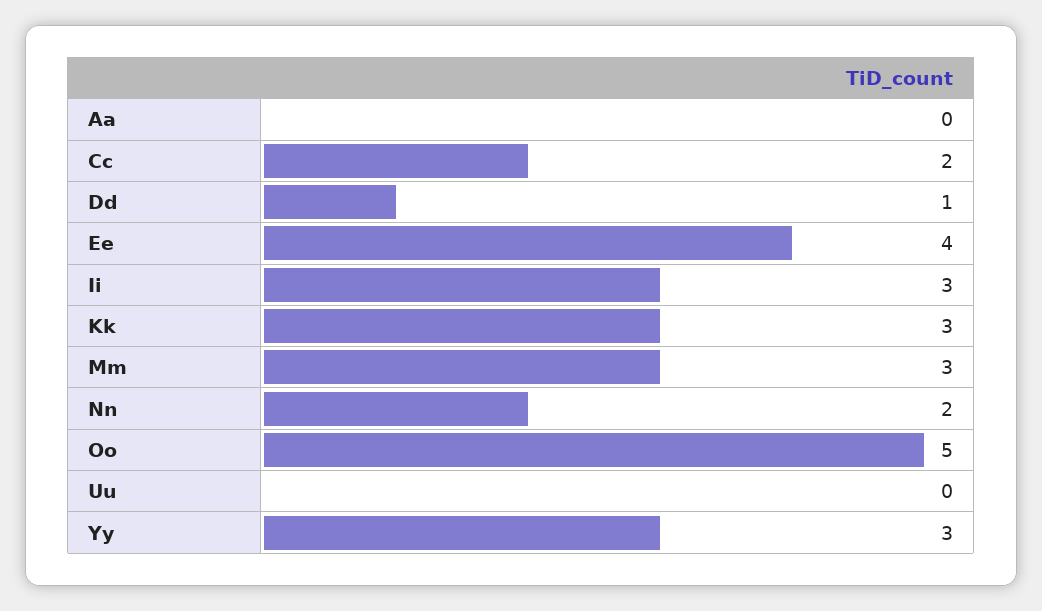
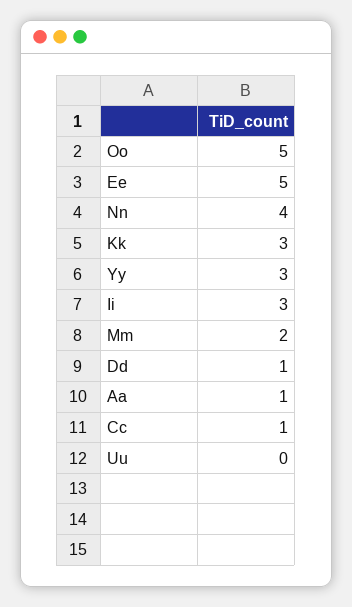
  {
-   "Aa": 0,
+   "Aa": 1,
-   "Cc": 2,
+   "Cc": 1,
    "Dd": 1,
-   "Ee": 4,
+   "Ee": 5,
    "Ii": 3,
    "Kk": 3,
-   "Mm": 3,
+   "Mm": 2,
-   "Nn": 2,
+   "Nn": 4,
    "Oo": 5,
    "Uu": 0,
    "Yy": 3
  }

